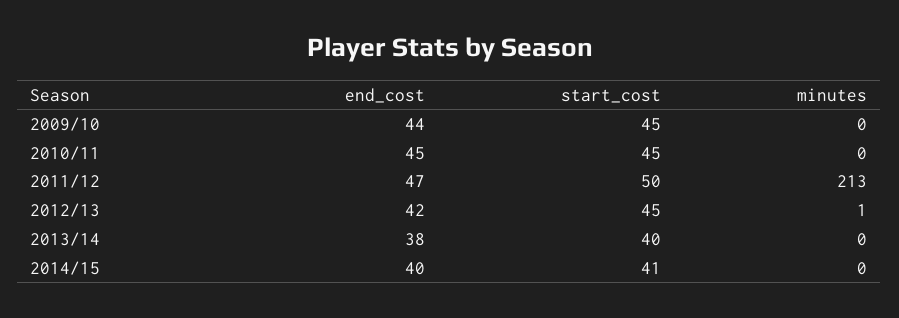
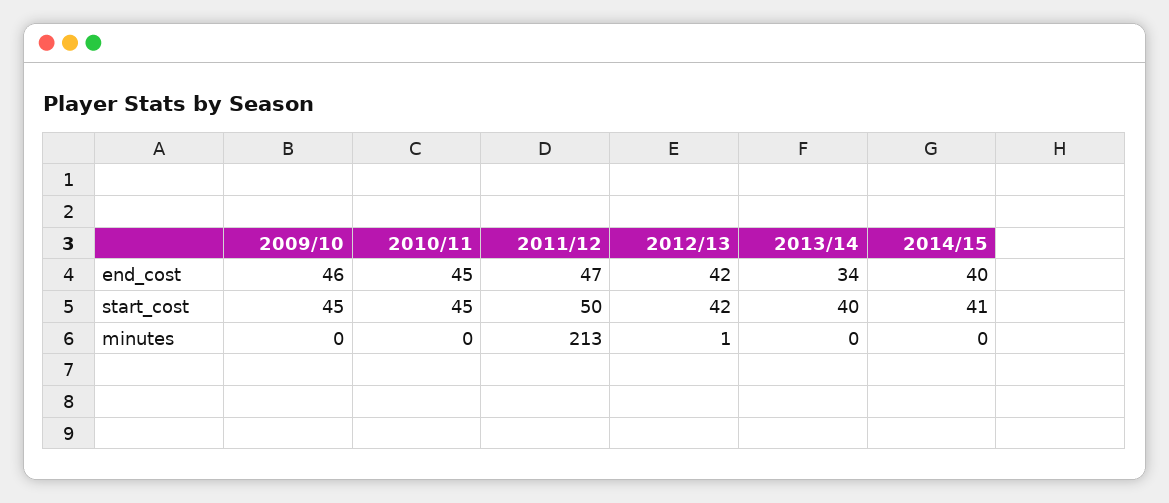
  {
    "end_cost": {
-     "2009/10": 44,
+     "2009/10": 46,
      "2010/11": 45,
      "2011/12": 47,
      "2012/13": 42,
-     "2013/14": 38,
+     "2013/14": 34,
      "2014/15": 40
    },
    "start_cost": {
      "2009/10": 45,
      "2010/11": 45,
      "2011/12": 50,
-     "2012/13": 45,
+     "2012/13": 42,
      "2013/14": 40,
      "2014/15": 41
    },
    "minutes": {
      "2009/10": 0,
      "2010/11": 0,
      "2011/12": 213,
      "2012/13": 1,
      "2013/14": 0,
      "2014/15": 0
    }
  }

